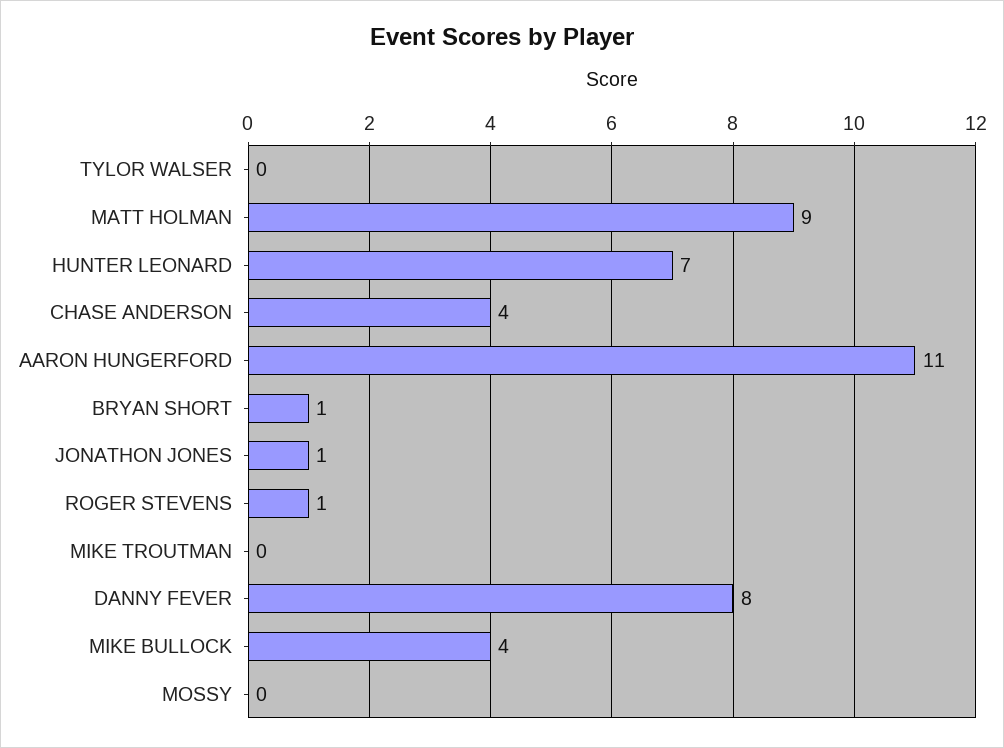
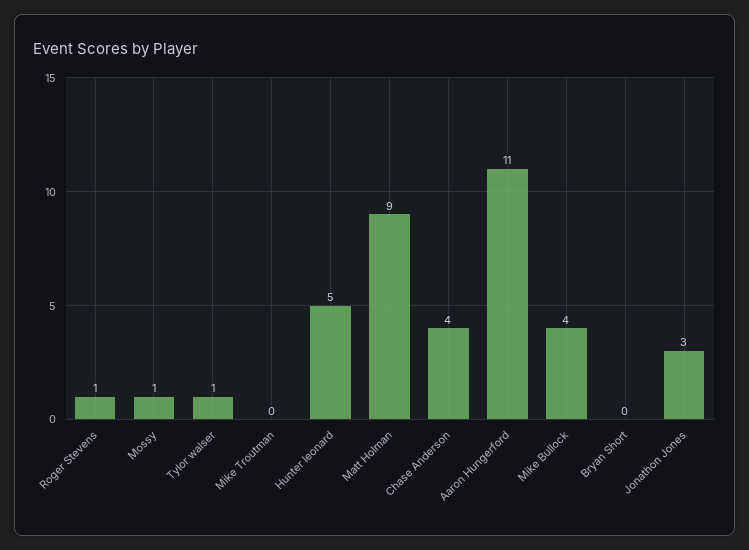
  {
-   "TYLOR WALSER": 0,
+   "TYLOR WALSER": 1,
    "MATT HOLMAN": 9,
-   "HUNTER LEONARD": 7,
+   "HUNTER LEONARD": 5,
    "CHASE ANDERSON": 4,
    "AARON HUNGERFORD": 11,
-   "BRYAN SHORT": 1,
+   "BRYAN SHORT": 0,
-   "JONATHON JONES": 1,
+   "JONATHON JONES": 3,
    "ROGER STEVENS": 1,
    "MIKE TROUTMAN": 0,
-   "DANNY FEVER": 8,
    "MIKE BULLOCK": 4,
-   "MOSSY": 0
+   "MOSSY": 1
  }

